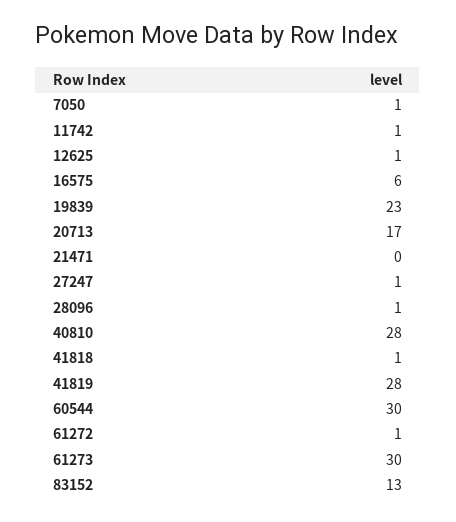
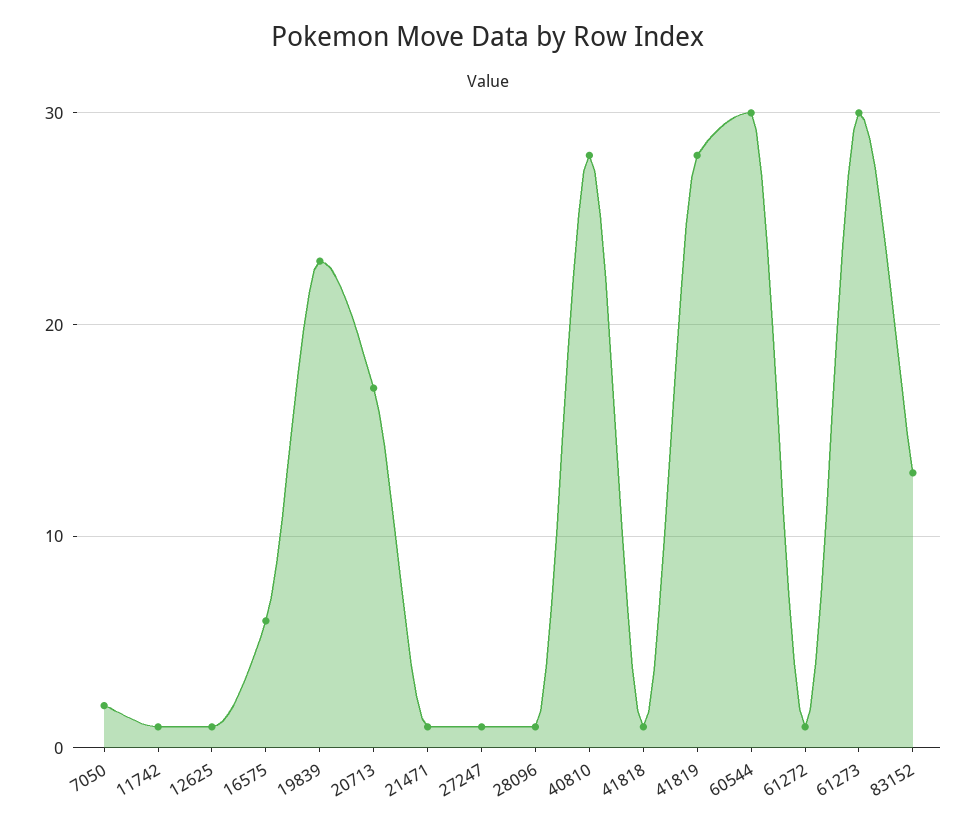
  {
-   "7050": 1,
+   "7050": 2,
    "11742": 1,
    "12625": 1,
    "16575": 6,
    "19839": 23,
    "20713": 17,
-   "21471": 0,
+   "21471": 1,
    "27247": 1,
    "28096": 1,
    "40810": 28,
    "41818": 1,
    "41819": 28,
    "60544": 30,
    "61272": 1,
    "61273": 30,
    "83152": 13
  }

